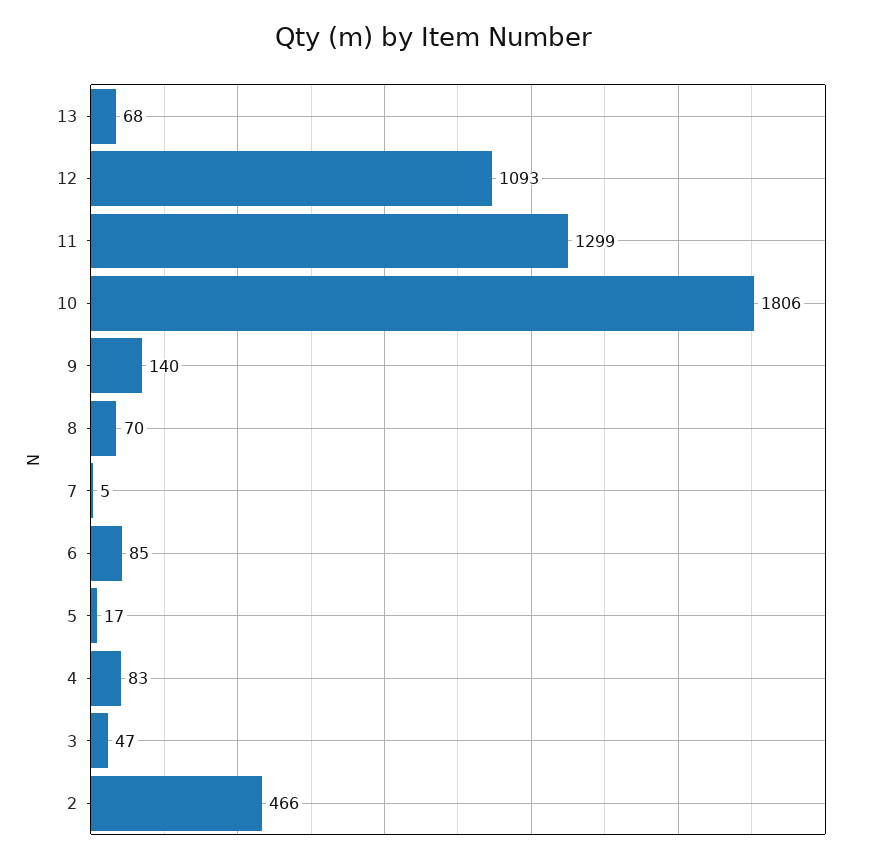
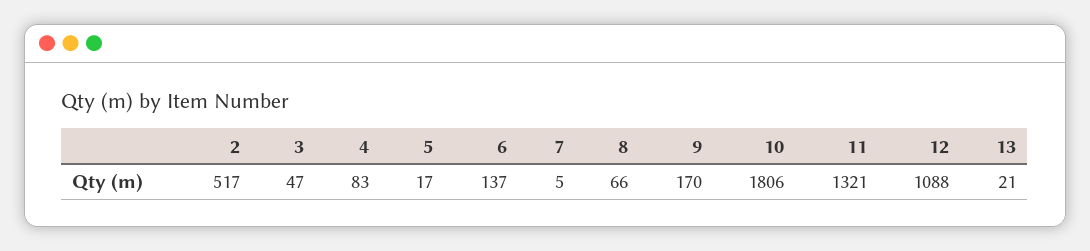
  {
-   "13": 68,
+   "13": 21,
-   "12": 1093,
+   "12": 1088,
-   "11": 1299,
+   "11": 1321,
    "10": 1806,
-   "9": 140,
+   "9": 170,
-   "8": 70,
+   "8": 66,
    "7": 5,
-   "6": 85,
+   "6": 137,
    "5": 17,
    "4": 83,
    "3": 47,
-   "2": 466
+   "2": 517
  }

